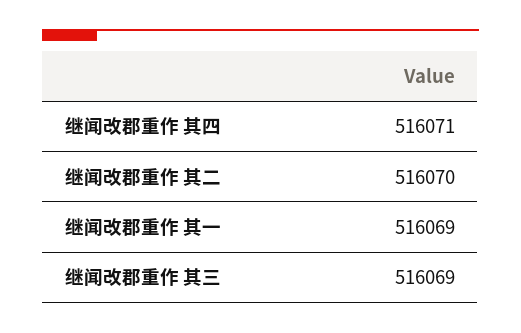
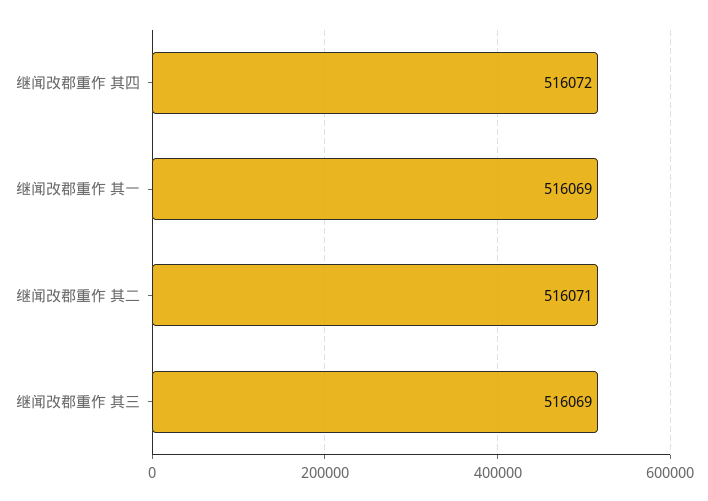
  {
-   "继闻改郡重作 其四": 516071,
+   "继闻改郡重作 其四": 516072,
-   "继闻改郡重作 其二": 516070,
+   "继闻改郡重作 其二": 516071,
    "继闻改郡重作 其一": 516069,
    "继闻改郡重作 其三": 516069
  }

